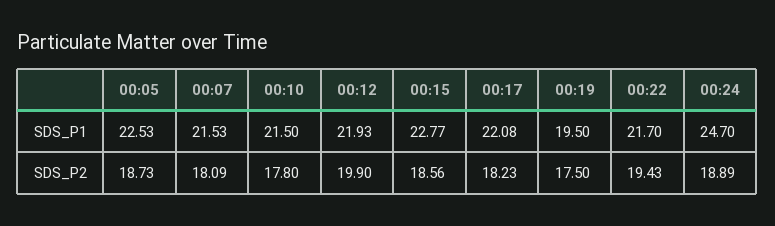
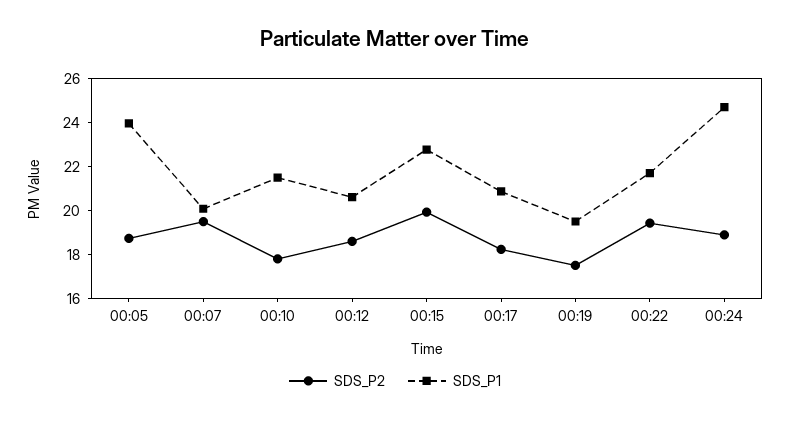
  {
    "SDS_P1": {
-     "00:05": 22.53,
+     "00:05": 24,
-     "00:07": 21.53,
+     "00:07": 20,
      "00:10": 21.5,
-     "00:12": 21.93,
+     "00:12": 20.5,
      "00:15": 22.77,
-     "00:17": 22.08,
+     "00:17": 21,
      "00:19": 19.5,
      "00:22": 21.7,
      "00:24": 24.7
    },
    "SDS_P2": {
      "00:05": 18.73,
-     "00:07": 18.09,
+     "00:07": 19.5,
      "00:10": 17.8,
-     "00:12": 19.9,
+     "00:12": 18.5,
-     "00:15": 18.56,
+     "00:15": 20,
      "00:17": 18.23,
      "00:19": 17.5,
      "00:22": 19.43,
      "00:24": 18.89
    }
  }

